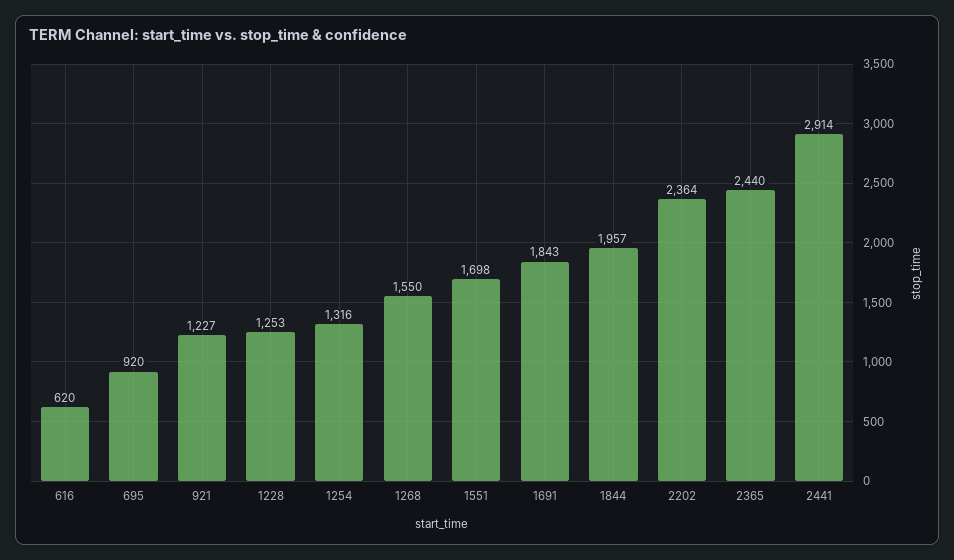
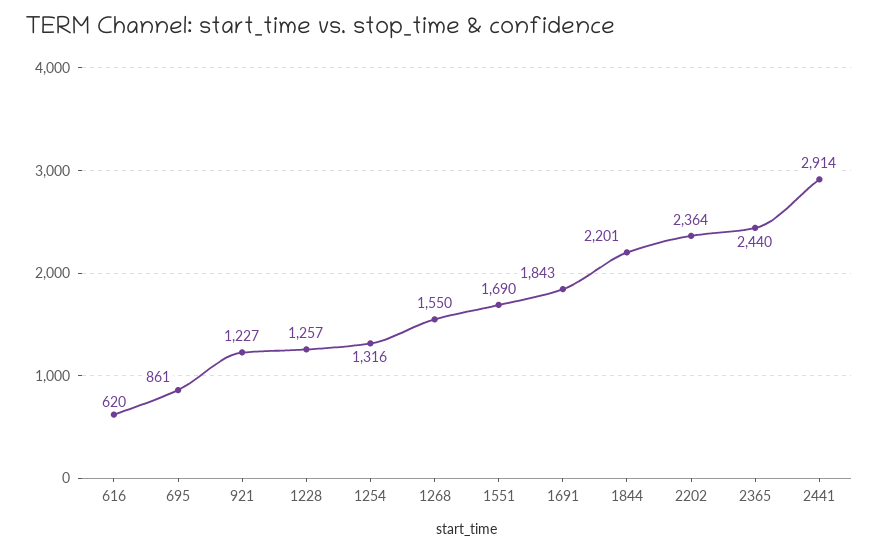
  {
    "616": 620,
-   "695": 920,
+   "695": 861,
    "921": 1227,
-   "1228": 1253,
+   "1228": 1257,
    "1254": 1316,
    "1268": 1550,
-   "1551": 1698,
+   "1551": 1690,
    "1691": 1843,
-   "1844": 1957,
+   "1844": 2201,
    "2202": 2364,
    "2365": 2440,
    "2441": 2914
  }

